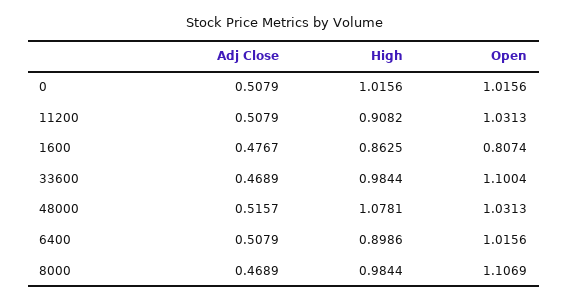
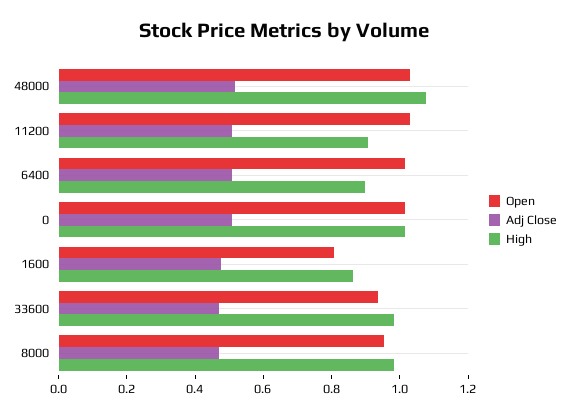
  {
    "Adj Close": {
      "0": 0.5079,
      "11200": 0.5079,
      "1600": 0.4767,
      "33600": 0.4689,
      "48000": 0.5157,
      "6400": 0.5079,
      "8000": 0.4689
    },
    "High": {
      "0": 1.0156,
      "11200": 0.9082,
      "1600": 0.8625,
      "33600": 0.9844,
      "48000": 1.0781,
      "6400": 0.8986,
      "8000": 0.9844
    },
    "Open": {
      "0": 1.0156,
      "11200": 1.0313,
      "1600": 0.8074,
-     "33600": 1.1004,
+     "33600": 0.95,
      "48000": 1.0313,
      "6400": 1.0156,
-     "8000": 1.1069
+     "8000": 0.95
    }
  }

